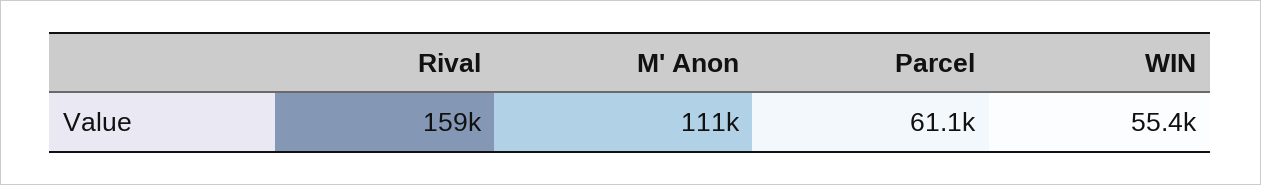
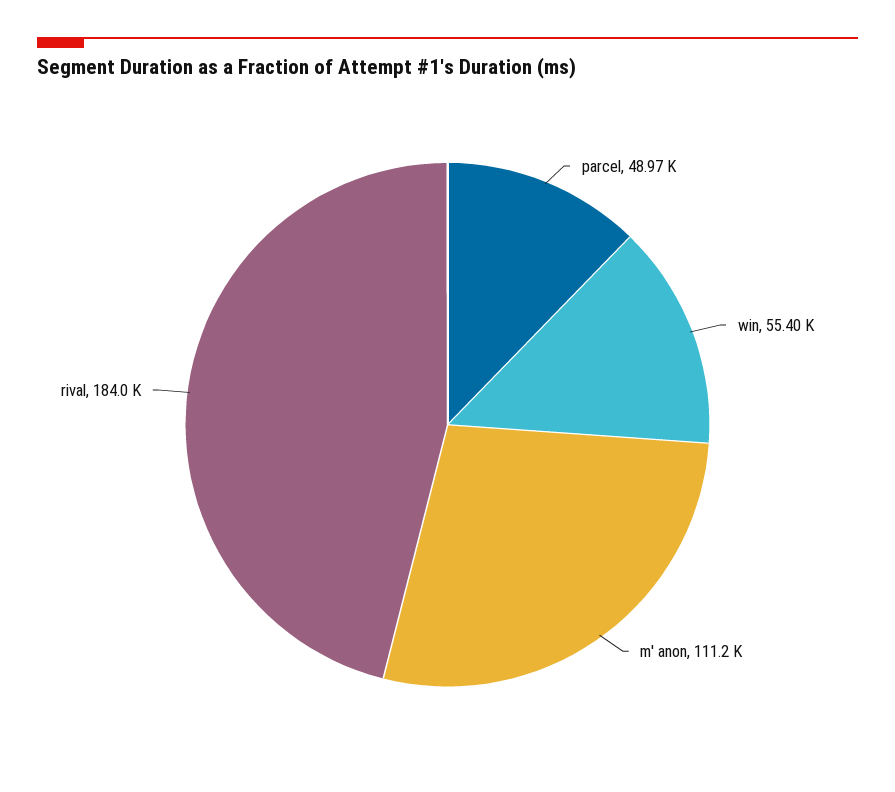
  {
-   "Rival": 159000,
+   "Rival": 184000,
    "M' Anon": 111200,
-   "Parcel": 61100,
+   "Parcel": 48970,
    "WIN": 55400
  }

